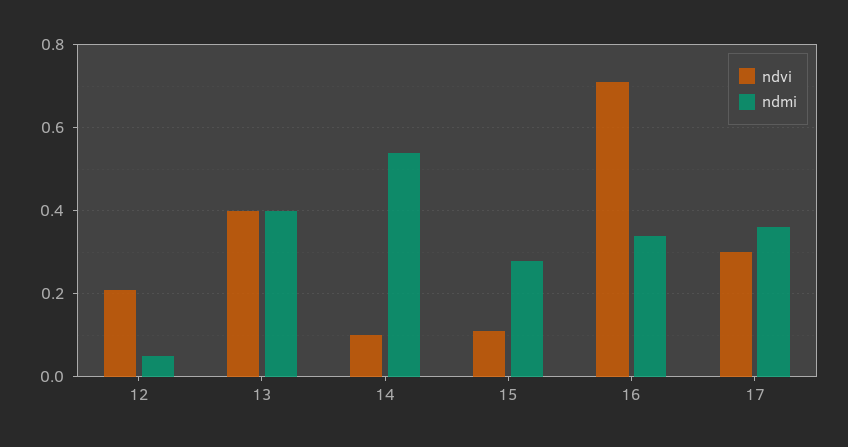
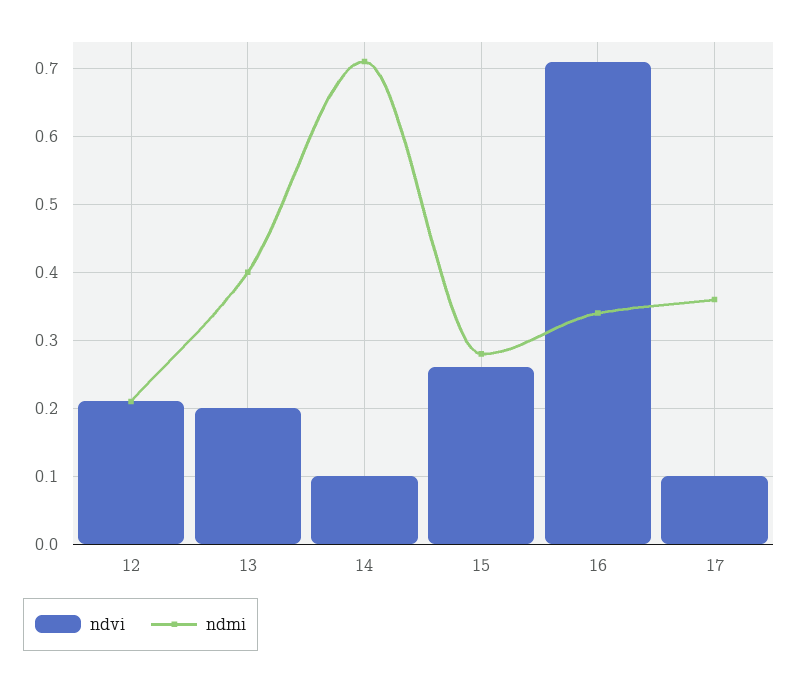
  {
    "ndvi": {
      "12": 0.21,
-     "13": 0.4,
+     "13": 0.2,
      "14": 0.1,
-     "15": 0.1,
+     "15": 0.26,
      "16": 0.71,
-     "17": 0.3
+     "17": 0.1
    },
    "ndmi": {
-     "12": 0.05,
+     "12": 0.21,
      "13": 0.4,
-     "14": 0.55,
+     "14": 0.71,
      "15": 0.28,
      "16": 0.34,
      "17": 0.36
    }
  }

